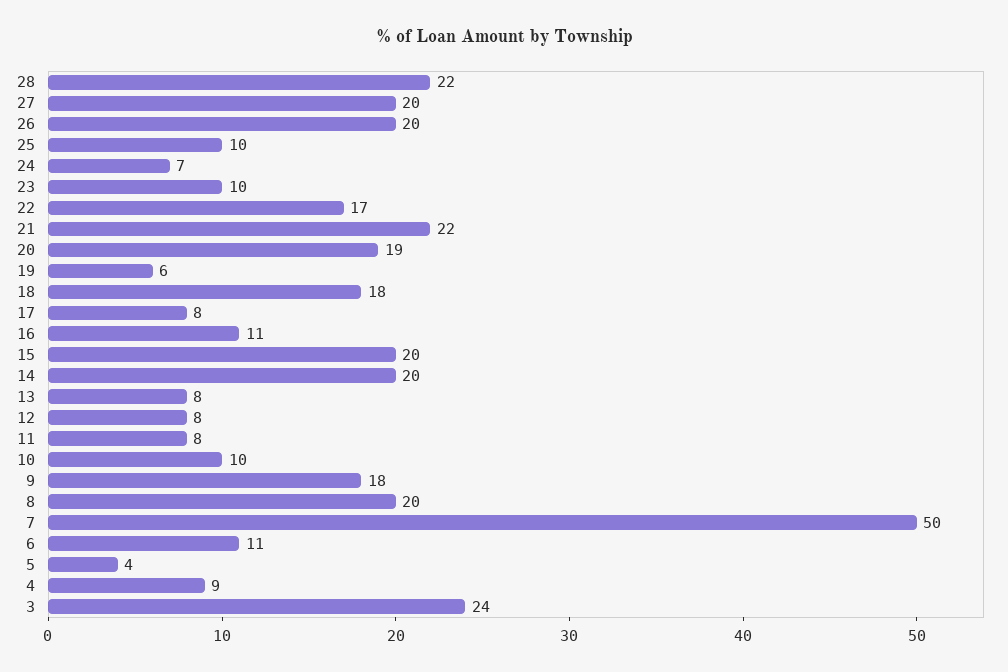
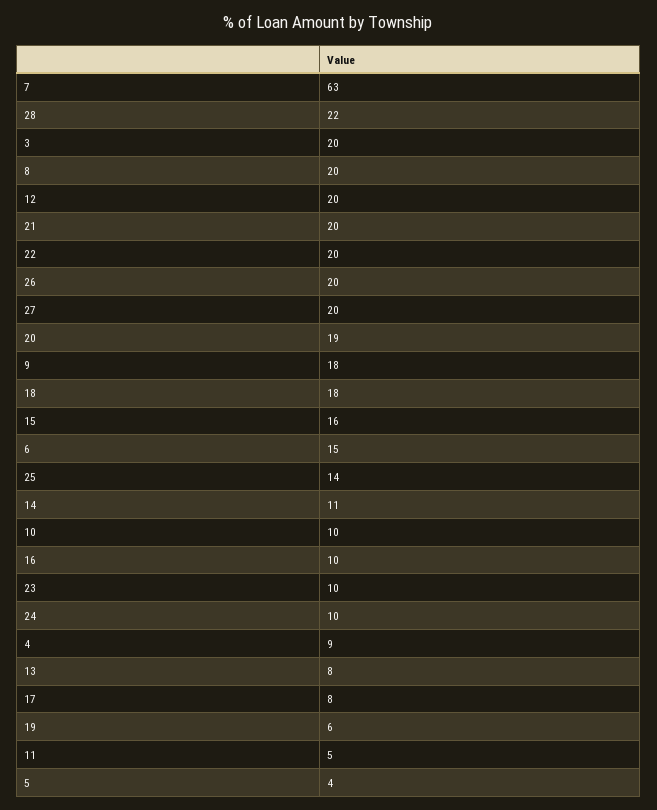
  {
    "28": 22,
    "27": 20,
    "26": 20,
-   "25": 10,
+   "25": 14,
-   "24": 7,
+   "24": 10,
    "23": 10,
-   "22": 17,
+   "22": 20,
-   "21": 22,
+   "21": 20,
    "20": 19,
    "19": 6,
    "18": 18,
    "17": 8,
-   "16": 11,
+   "16": 10,
-   "15": 20,
+   "15": 16,
-   "14": 20,
+   "14": 11,
    "13": 8,
-   "12": 8,
+   "12": 20,
-   "11": 8,
+   "11": 5,
    "10": 10,
    "9": 18,
    "8": 20,
-   "7": 50,
+   "7": 63,
-   "6": 11,
+   "6": 15,
    "5": 4,
    "4": 9,
-   "3": 24
+   "3": 20
  }

